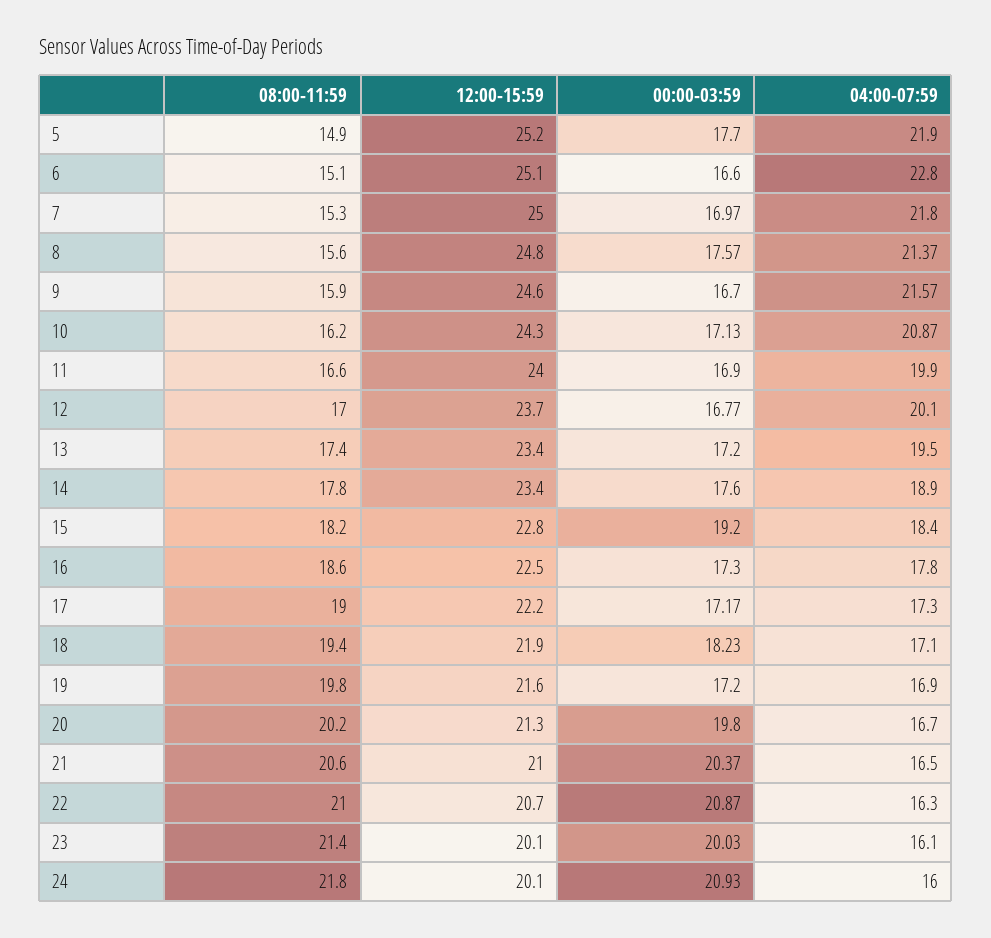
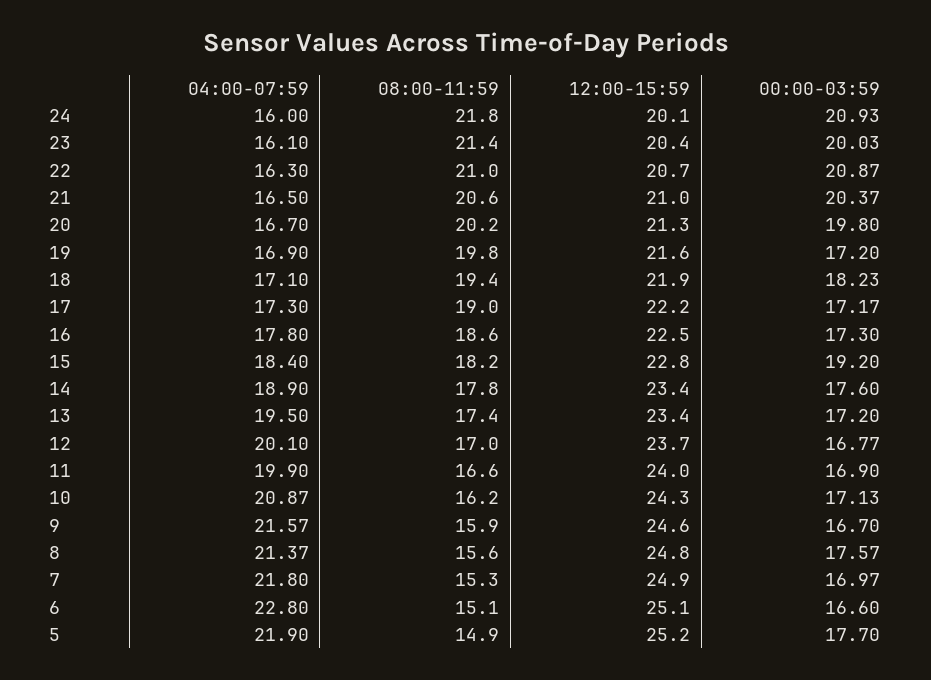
  {
    "08:00-11:59": {
      "5": 14.9,
      "6": 15.1,
      "7": 15.3,
      "8": 15.6,
      "9": 15.9,
      "10": 16.2,
      "11": 16.6,
      "12": 17,
      "13": 17.4,
      "14": 17.8,
      "15": 18.2,
      "16": 18.6,
      "17": 19,
      "18": 19.4,
      "19": 19.8,
      "20": 20.2,
      "21": 20.6,
      "22": 21,
      "23": 21.4,
      "24": 21.8
    },
    "12:00-15:59": {
      "5": 25.2,
      "6": 25.1,
-     "7": 25,
+     "7": 24.9,
      "8": 24.8,
      "9": 24.6,
      "10": 24.3,
      "11": 24,
      "12": 23.7,
      "13": 23.4,
      "14": 23.4,
      "15": 22.8,
      "16": 22.5,
      "17": 22.2,
      "18": 21.9,
      "19": 21.6,
      "20": 21.3,
      "21": 21,
      "22": 20.7,
-     "23": 20.1,
+     "23": 20.4,
      "24": 20.1
    },
    "00:00-03:59": {
      "5": 17.7,
      "6": 16.6,
      "7": 16.97,
      "8": 17.57,
      "9": 16.7,
      "10": 17.13,
      "11": 16.9,
      "12": 16.77,
      "13": 17.2,
      "14": 17.6,
      "15": 19.2,
      "16": 17.3,
      "17": 17.17,
      "18": 18.23,
      "19": 17.2,
      "20": 19.8,
      "21": 20.37,
      "22": 20.87,
      "23": 20.03,
      "24": 20.93
    },
    "04:00-07:59": {
      "5": 21.9,
      "6": 22.8,
      "7": 21.8,
      "8": 21.37,
      "9": 21.57,
      "10": 20.87,
      "11": 19.9,
      "12": 20.1,
      "13": 19.5,
      "14": 18.9,
      "15": 18.4,
      "16": 17.8,
      "17": 17.3,
      "18": 17.1,
      "19": 16.9,
      "20": 16.7,
      "21": 16.5,
      "22": 16.3,
      "23": 16.1,
      "24": 16
    }
  }

